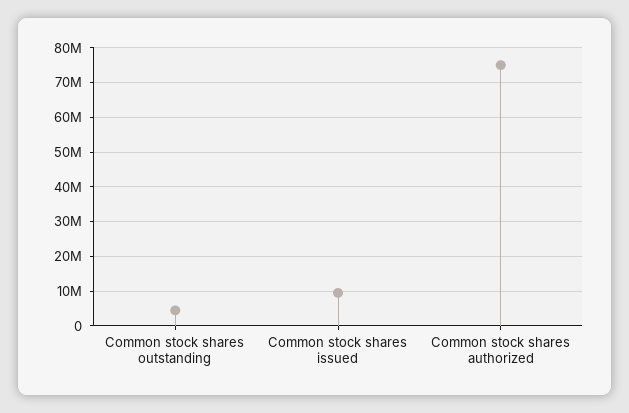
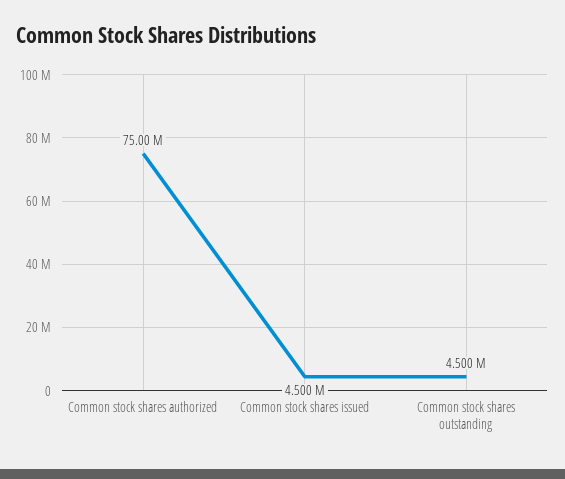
  {
    "Common stock shares outstanding": 4500000,
-   "Common stock shares issued": 10000000,
+   "Common stock shares issued": 4500000,
    "Common stock shares authorized": 75000000
  }

